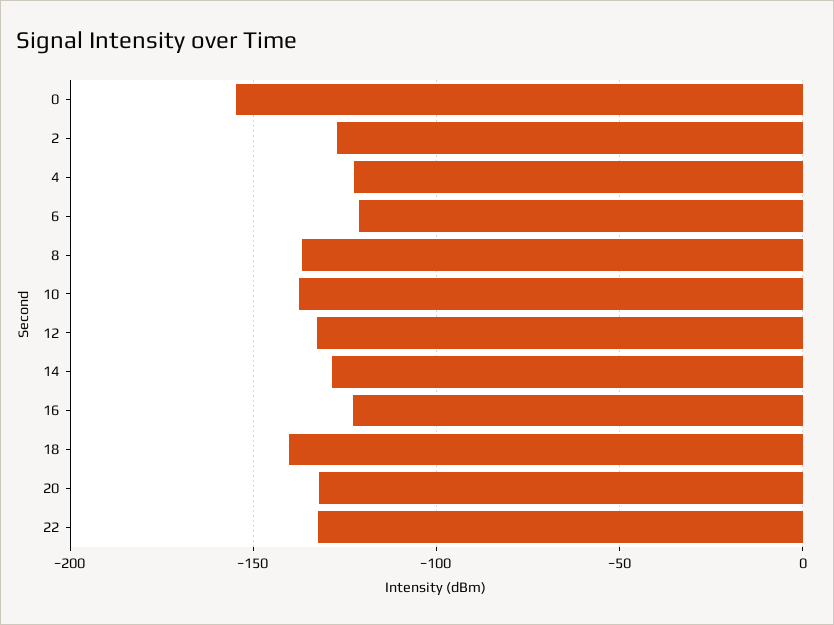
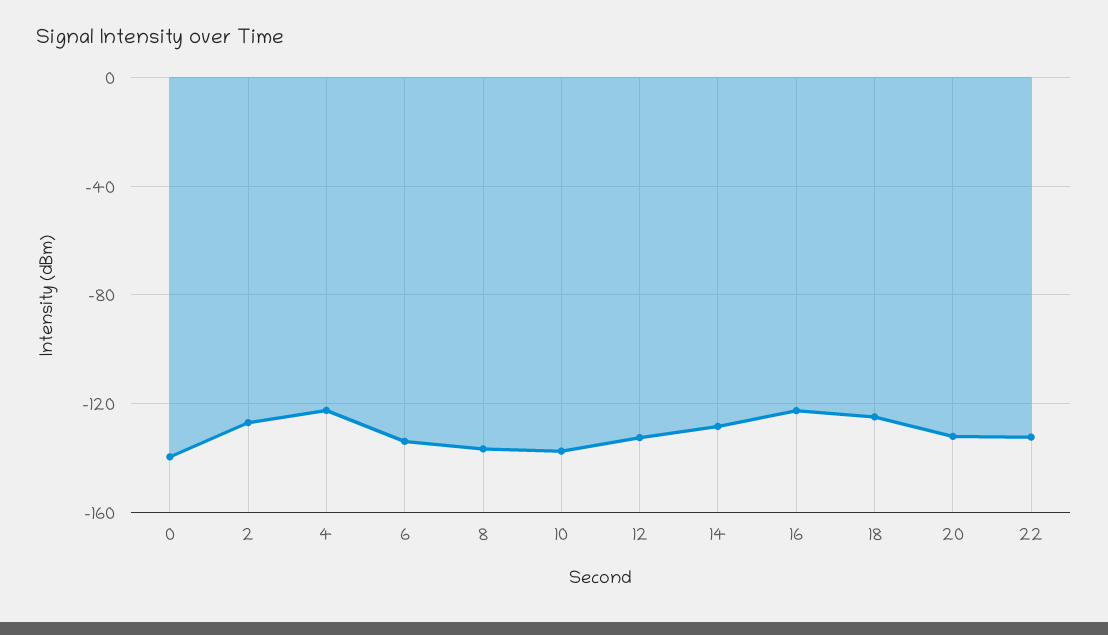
  {
-   "0": -155,
+   "0": -140,
    "2": -125,
    "4": -125,
-   "6": -120,
+   "6": -135,
    "8": -135,
    "10": -140,
    "12": -135,
    "14": -130,
    "16": -125,
-   "18": -140,
+   "18": -125,
    "20": -130,
    "22": -130
  }

